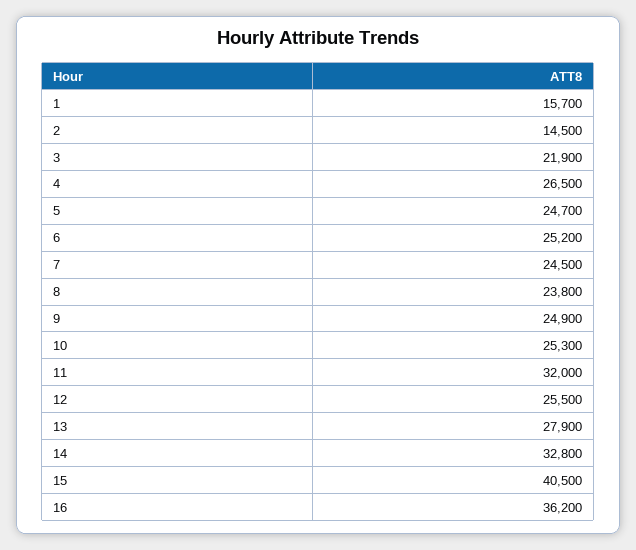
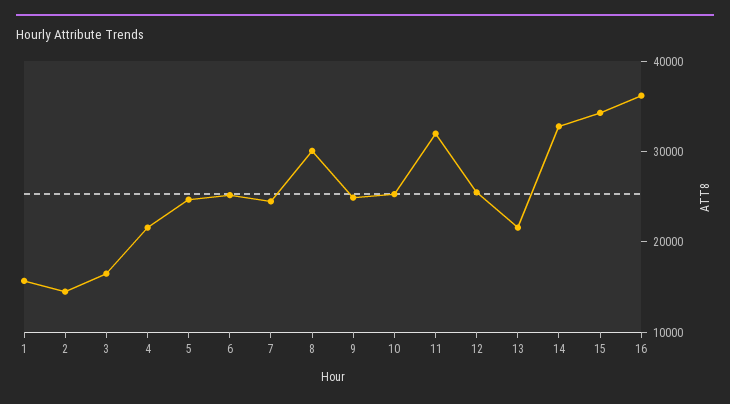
  {
    "1": 15700,
    "2": 14500,
-   "3": 21900,
+   "3": 16000,
-   "4": 26500,
+   "4": 22000,
    "5": 24700,
    "6": 25200,
    "7": 24500,
-   "8": 23800,
+   "8": 30000,
    "9": 24900,
    "10": 25300,
    "11": 32000,
    "12": 25500,
-   "13": 27900,
+   "13": 22000,
    "14": 32800,
-   "15": 40500,
+   "15": 34000,
    "16": 36200
  }

